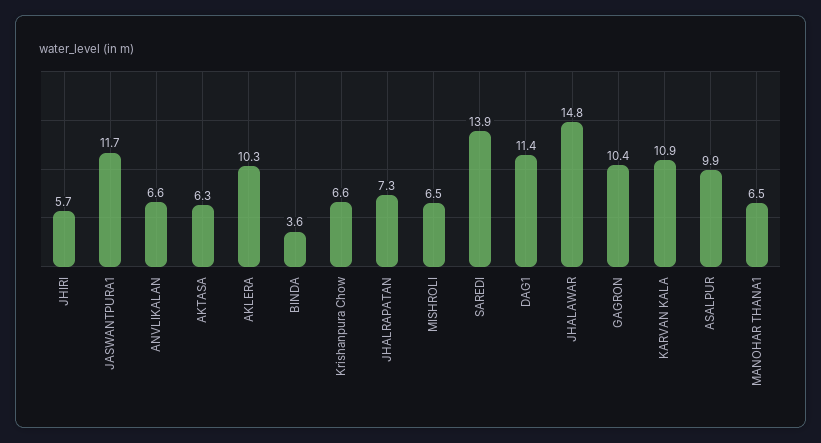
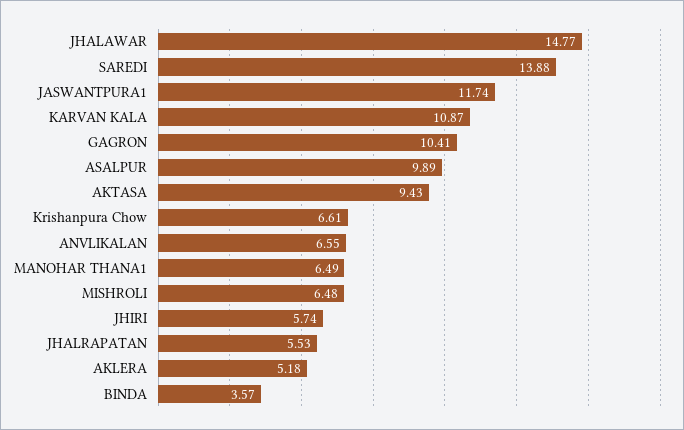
  {
    "JHIRI": 5.74,
    "JASWANTPURA1": 11.74,
    "ANVLIKALAN": 6.55,
-   "AKTASA": 6.3,
+   "AKTASA": 9.43,
-   "AKLERA": 10.3,
+   "AKLERA": 5.18,
    "BINDA": 3.57,
    "Krishanpura Chow": 6.61,
-   "JHALRAPATAN": 7.3,
+   "JHALRAPATAN": 5.53,
    "MISHROLI": 6.48,
    "SAREDI": 13.88,
-   "DAG1": 11.4,
    "JHALAWAR": 14.77,
    "GAGRON": 10.41,
    "KARVAN KALA": 10.87,
    "ASALPUR": 9.89,
    "MANOHAR THANA1": 6.49
  }

